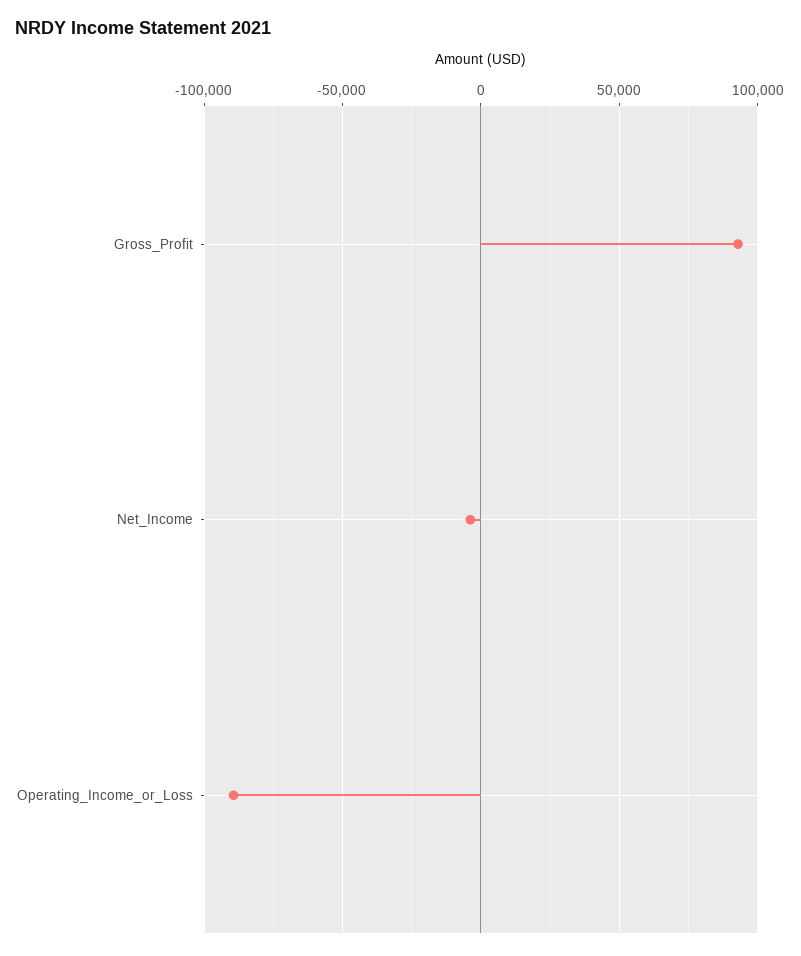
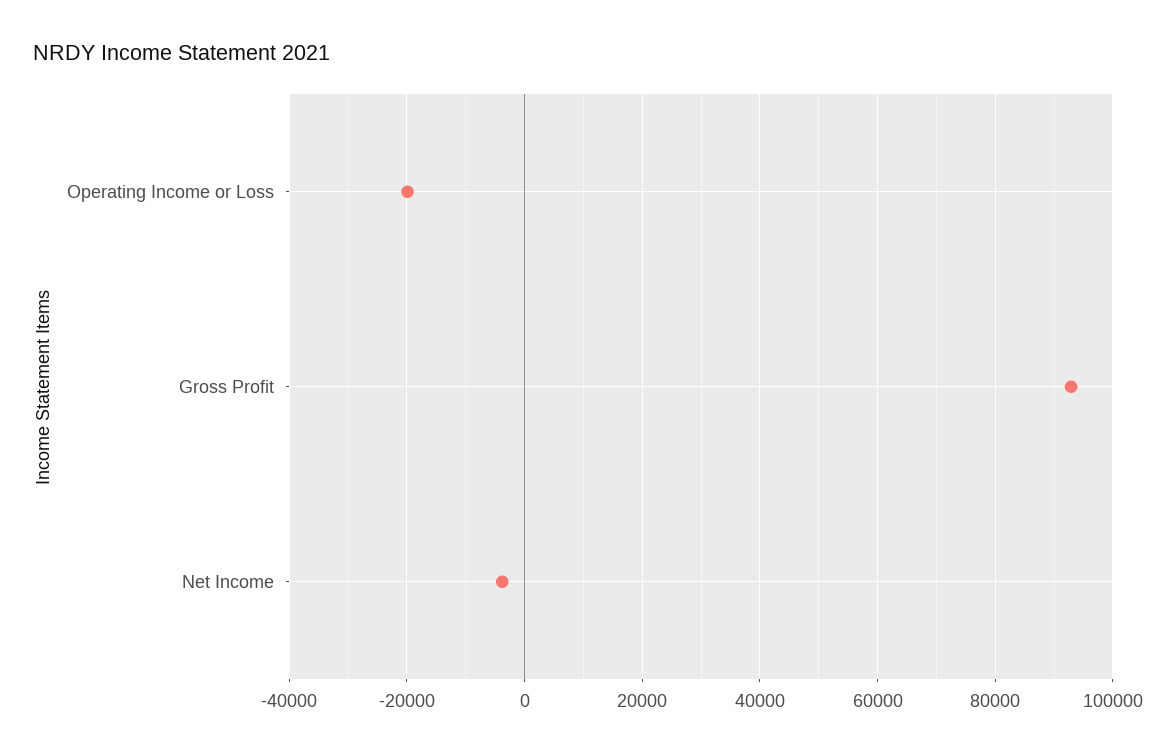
  {
    "Gross_Profit": 92000,
    "Net_Income": -4000,
-   "Operating_Income_or_Loss": -90000
+   "Operating_Income_or_Loss": -20000
  }

